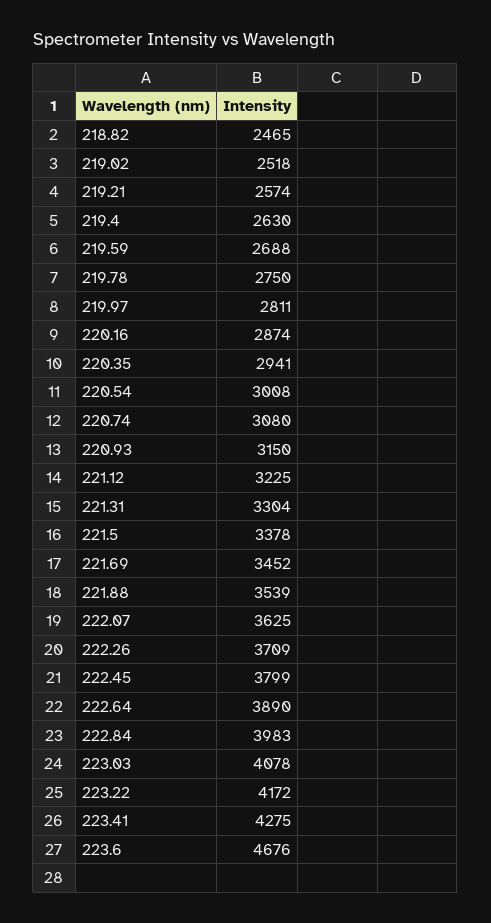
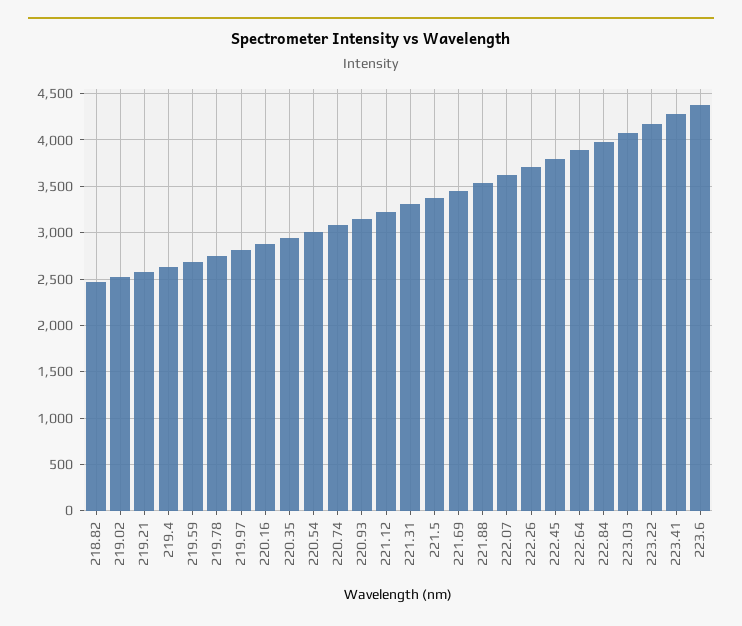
  {
    "218.82": 2465,
    "219.02": 2518,
    "219.21": 2574,
    "219.4": 2630,
    "219.59": 2688,
    "219.78": 2750,
    "219.97": 2811,
    "220.16": 2874,
    "220.35": 2941,
    "220.54": 3008,
    "220.74": 3080,
    "220.93": 3150,
    "221.12": 3225,
    "221.31": 3304,
    "221.5": 3378,
    "221.69": 3452,
    "221.88": 3539,
    "222.07": 3625,
    "222.26": 3709,
    "222.45": 3799,
    "222.64": 3890,
    "222.84": 3983,
    "223.03": 4078,
    "223.22": 4172,
    "223.41": 4275,
-   "223.6": 4676
+   "223.6": 4400
  }

